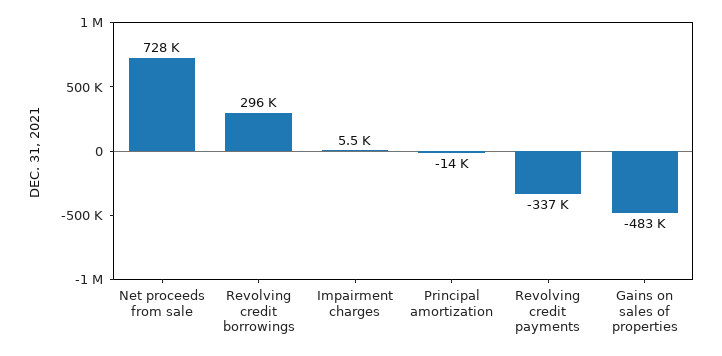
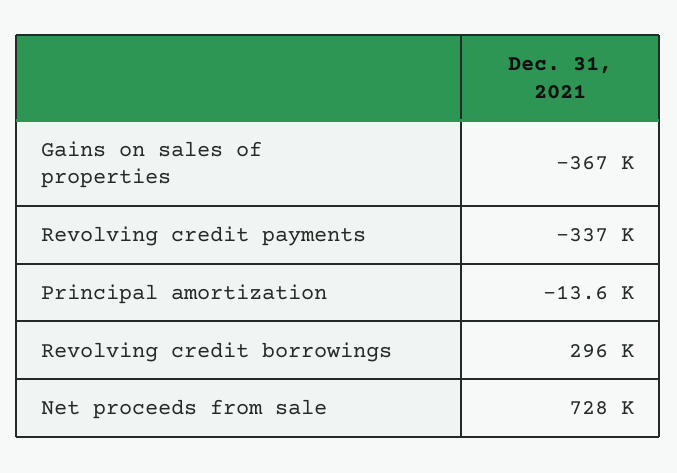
  {
    "Net proceeds from sale": 728000,
    "Revolving credit borrowings": 296000,
-   "Impairment charges": 5500,
    "Principal amortization": -13600,
    "Revolving credit payments": -337000,
-   "Gains on sales of properties": -483000
+   "Gains on sales of properties": -367000
  }

